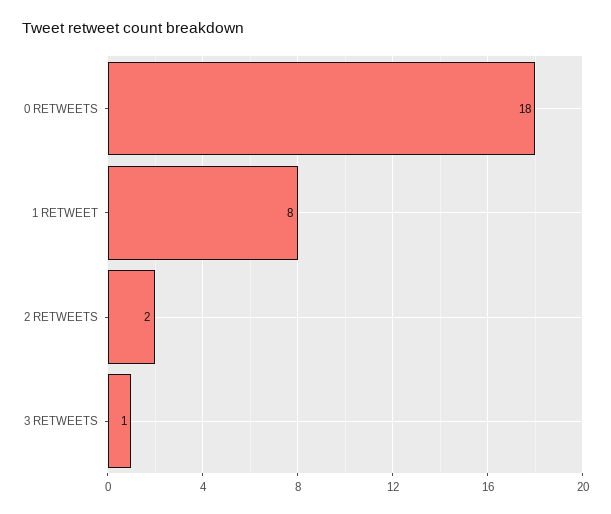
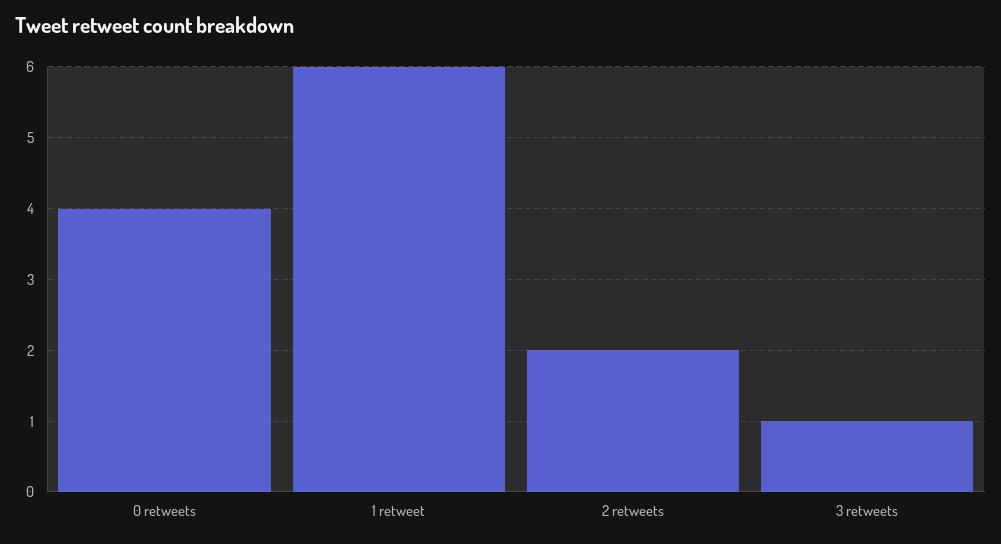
  {
-   "0 RETWEETS": 18,
+   "0 RETWEETS": 4,
-   "1 RETWEET": 8,
+   "1 RETWEET": 6,
    "2 RETWEETS": 2,
    "3 RETWEETS": 1
  }

